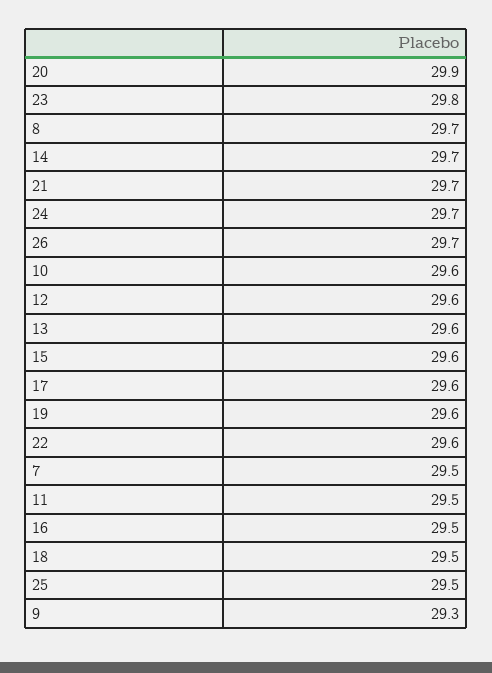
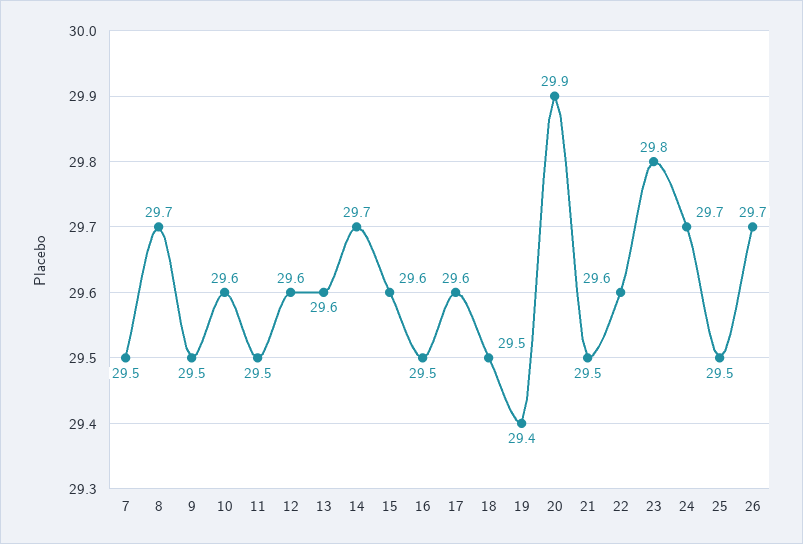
  {
    "20": 29.9,
    "23": 29.8,
    "8": 29.7,
    "14": 29.7,
-   "21": 29.7,
+   "21": 29.5,
    "24": 29.7,
    "26": 29.7,
    "10": 29.6,
    "12": 29.6,
    "13": 29.6,
    "15": 29.6,
    "17": 29.6,
-   "19": 29.6,
+   "19": 29.4,
    "22": 29.6,
    "7": 29.5,
    "11": 29.5,
    "16": 29.5,
    "18": 29.5,
    "25": 29.5,
-   "9": 29.3
+   "9": 29.5
  }

